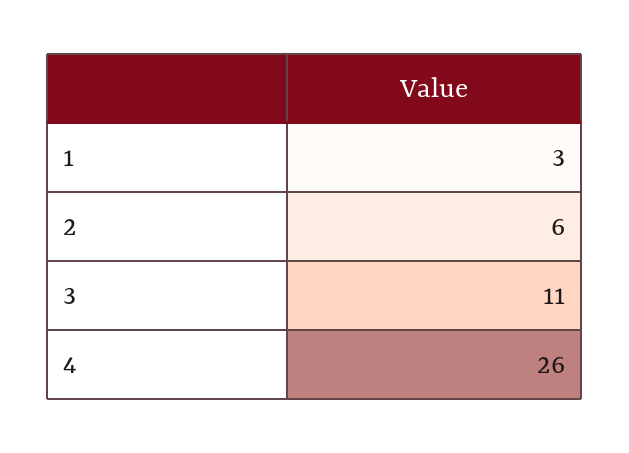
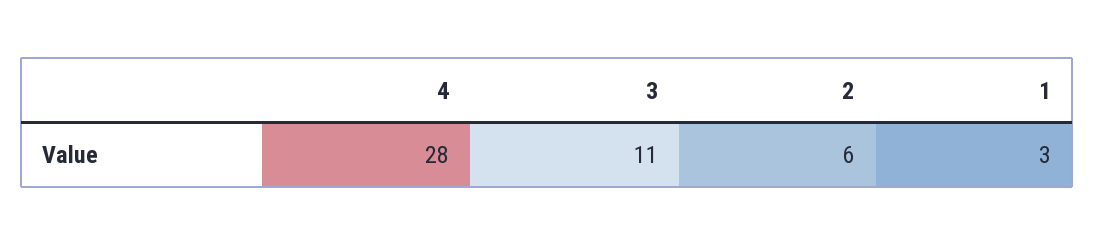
  {
    "1": 3,
    "2": 6,
    "3": 11,
-   "4": 26
+   "4": 28
  }

